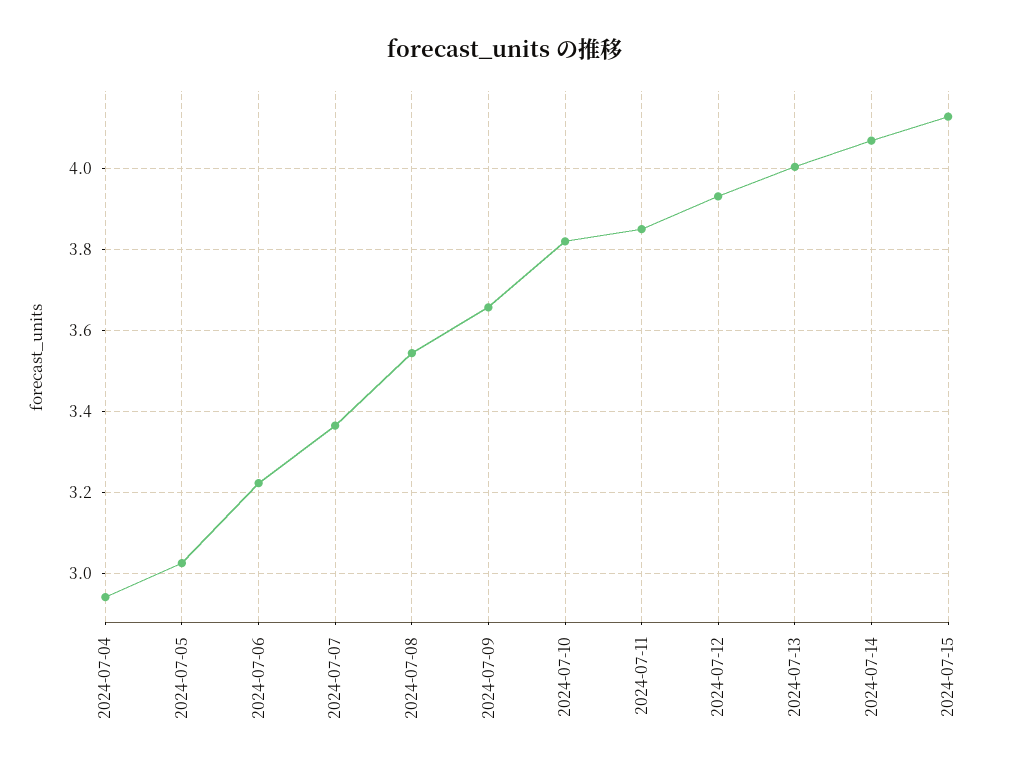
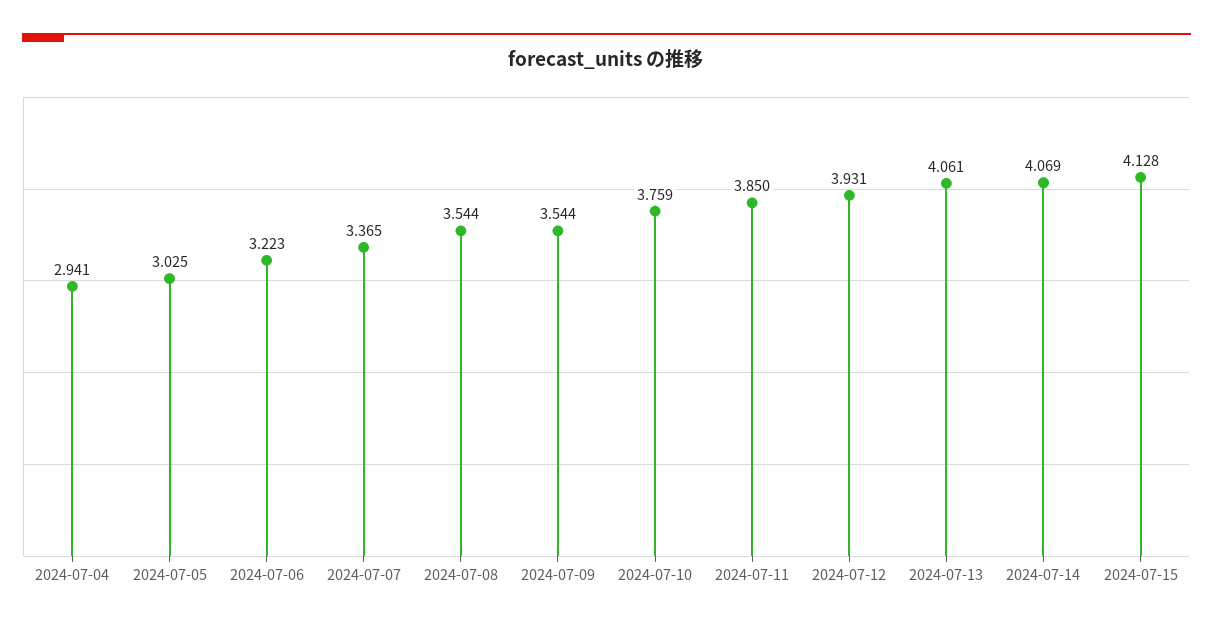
  {
    "2024-07-04": 2.941,
    "2024-07-05": 3.025,
    "2024-07-06": 3.223,
    "2024-07-07": 3.365,
    "2024-07-08": 3.544,
-   "2024-07-09": 3.66,
+   "2024-07-09": 3.544,
-   "2024-07-10": 3.82,
+   "2024-07-10": 3.759,
    "2024-07-11": 3.85,
    "2024-07-12": 3.931,
-   "2024-07-13": 4,
+   "2024-07-13": 4.061,
    "2024-07-14": 4.069,
    "2024-07-15": 4.128
  }

